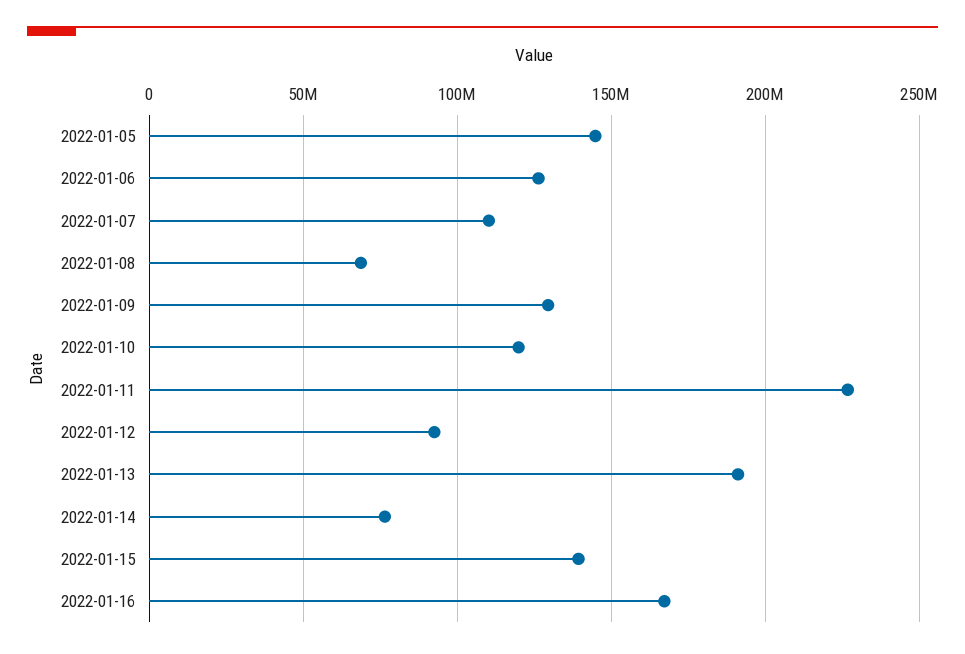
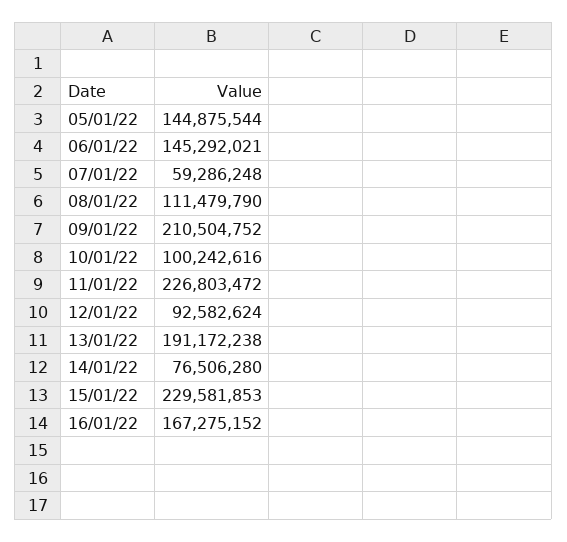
  {
    "2022-01-05": 144875544,
-   "2022-01-06": 125000000,
+   "2022-01-06": 145292021,
-   "2022-01-07": 110000000,
+   "2022-01-07": 59286248,
-   "2022-01-08": 70000000,
+   "2022-01-08": 111479790,
-   "2022-01-09": 130000000,
+   "2022-01-09": 210504752,
-   "2022-01-10": 120000000,
+   "2022-01-10": 100242616,
    "2022-01-11": 226803472,
    "2022-01-12": 92582624,
    "2022-01-13": 191172238,
    "2022-01-14": 76506280,
-   "2022-01-15": 140000000,
+   "2022-01-15": 229581853,
    "2022-01-16": 167275152
  }

